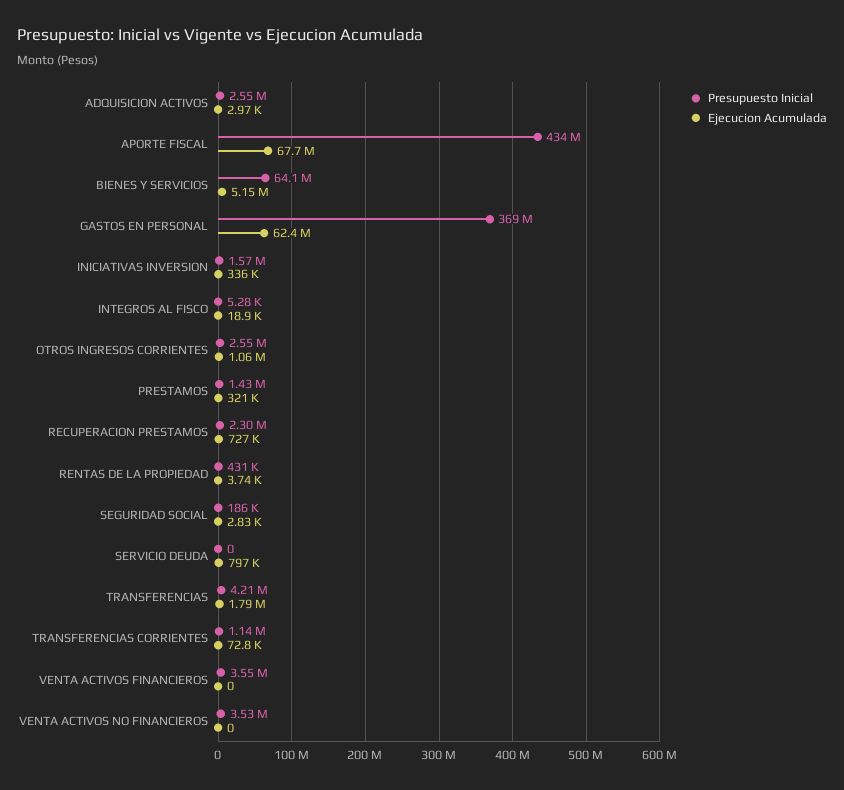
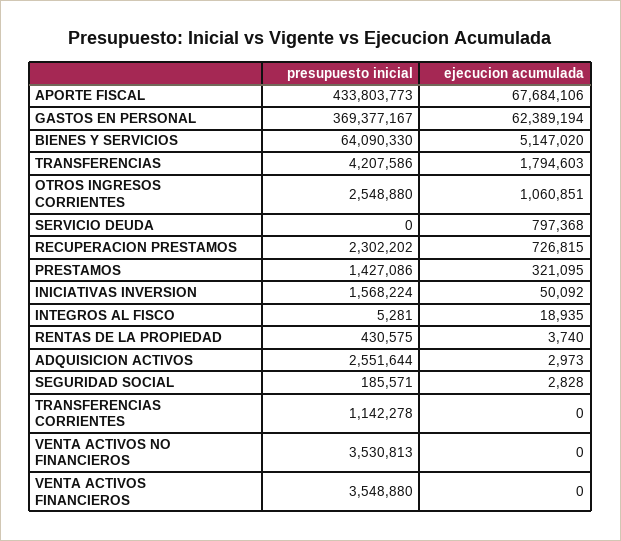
  {
    "Presupuesto Inicial": {
      "ADQUISICION ACTIVOS": 2551644,
      "APORTE FISCAL": 433803773,
      "BIENES Y SERVICIOS": 64090330,
      "GASTOS EN PERSONAL": 369377167,
      "INICIATIVAS INVERSION": 1568224,
      "INTEGROS AL FISCO": 5281,
      "OTROS INGRESOS CORRIENTES": 2548880,
      "PRESTAMOS": 1427086,
      "RECUPERACION PRESTAMOS": 2302202,
      "RENTAS DE LA PROPIEDAD": 430575,
      "SEGURIDAD SOCIAL": 185571,
      "SERVICIO DEUDA": 0,
      "TRANSFERENCIAS": 4207586,
      "TRANSFERENCIAS CORRIENTES": 1142278,
      "VENTA ACTIVOS FINANCIEROS": 3548880,
      "VENTA ACTIVOS NO FINANCIEROS": 3530813
    },
    "Ejecucion Acumulada": {
      "ADQUISICION ACTIVOS": 2973,
      "APORTE FISCAL": 67684106,
      "BIENES Y SERVICIOS": 5147020,
      "GASTOS EN PERSONAL": 62389194,
-     "INICIATIVAS INVERSION": 336000,
+     "INICIATIVAS INVERSION": 50092,
      "INTEGROS AL FISCO": 18935,
      "OTROS INGRESOS CORRIENTES": 1060851,
      "PRESTAMOS": 321095,
      "RECUPERACION PRESTAMOS": 726815,
      "RENTAS DE LA PROPIEDAD": 3740,
      "SEGURIDAD SOCIAL": 2828,
      "SERVICIO DEUDA": 797368,
      "TRANSFERENCIAS": 1794603,
-     "TRANSFERENCIAS CORRIENTES": 72800,
+     "TRANSFERENCIAS CORRIENTES": 0,
      "VENTA ACTIVOS FINANCIEROS": 0,
      "VENTA ACTIVOS NO FINANCIEROS": 0
    }
  }

